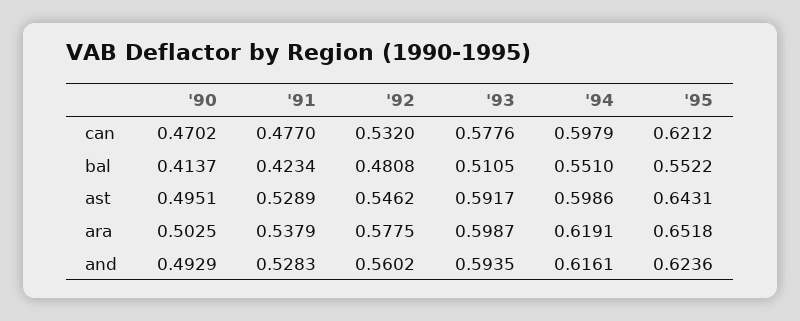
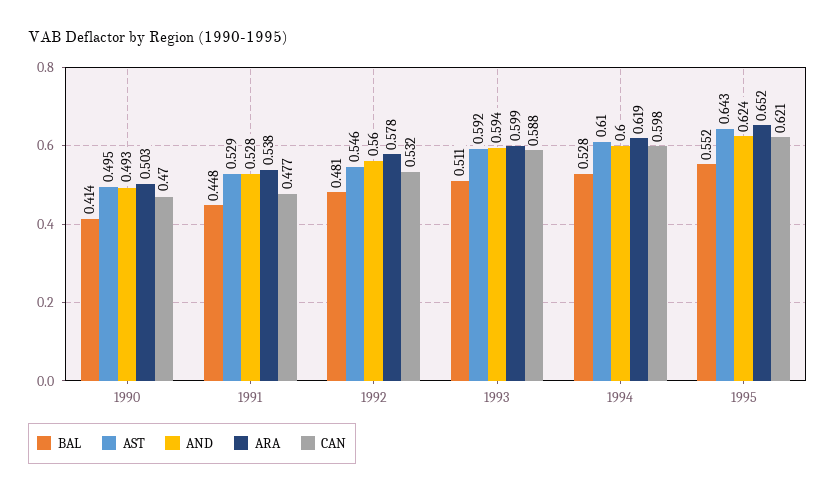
  {
    "can": {
      "'90": 0.4702,
      "'91": 0.477,
      "'92": 0.532,
-     "'93": 0.5776,
+     "'93": 0.588,
      "'94": 0.5979,
      "'95": 0.6212
    },
    "bal": {
      "'90": 0.4137,
-     "'91": 0.4234,
+     "'91": 0.448,
      "'92": 0.4808,
      "'93": 0.5105,
-     "'94": 0.551,
+     "'94": 0.528,
      "'95": 0.5522
    },
    "ast": {
      "'90": 0.4951,
      "'91": 0.5289,
      "'92": 0.5462,
      "'93": 0.5917,
-     "'94": 0.5986,
+     "'94": 0.61,
      "'95": 0.6431
    },
    "ara": {
      "'90": 0.5025,
      "'91": 0.5379,
      "'92": 0.5775,
      "'93": 0.5987,
      "'94": 0.6191,
      "'95": 0.6518
    },
    "and": {
      "'90": 0.4929,
      "'91": 0.5283,
      "'92": 0.5602,
      "'93": 0.5935,
-     "'94": 0.6161,
+     "'94": 0.6,
      "'95": 0.6236
    }
  }

